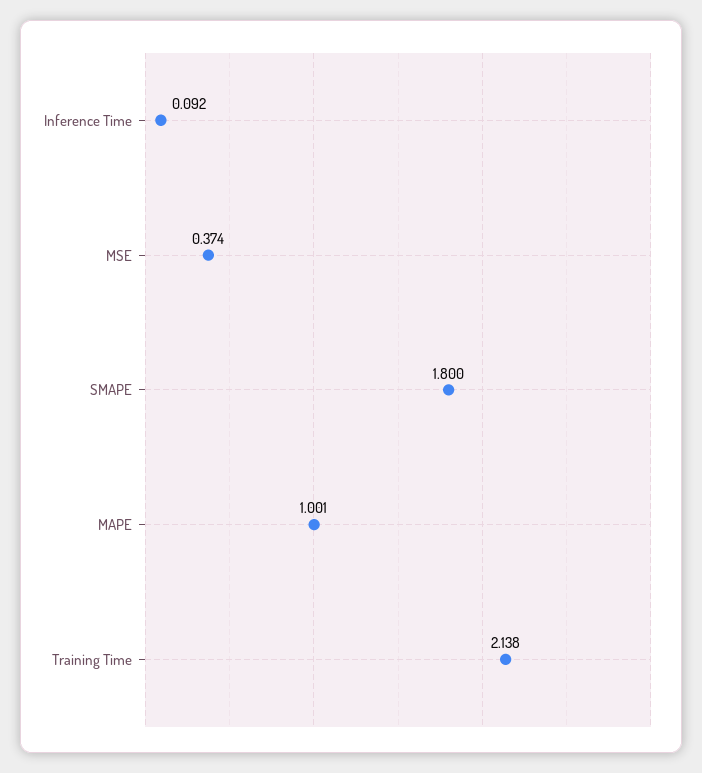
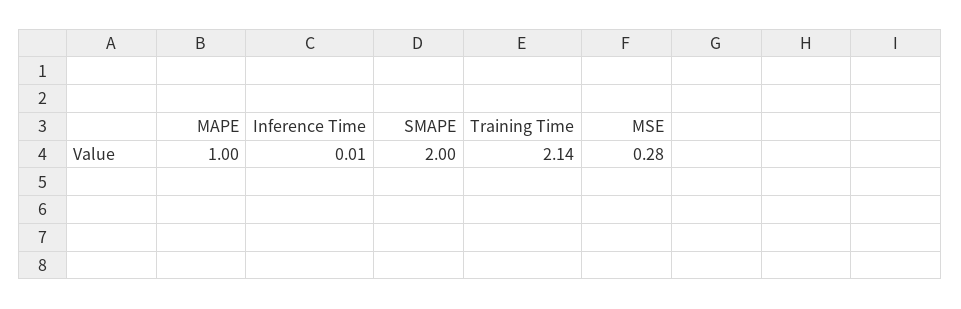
  {
-   "Inference Time": 0.092,
+   "Inference Time": 0.01,
-   "MSE": 0.374,
+   "MSE": 0.28,
-   "SMAPE": 1.8,
+   "SMAPE": 2,
    "MAPE": 1.001,
    "Training Time": 2.138
  }

